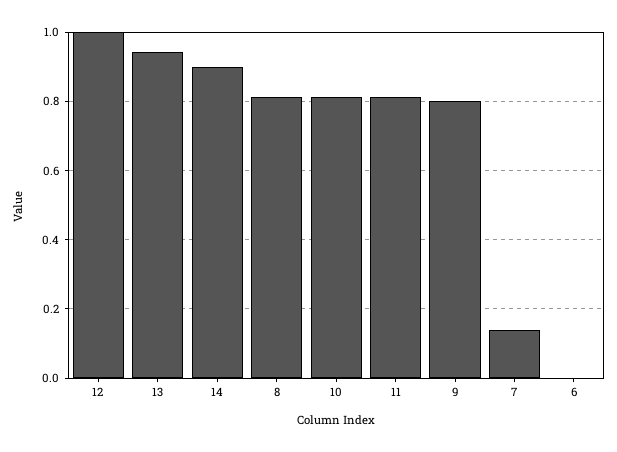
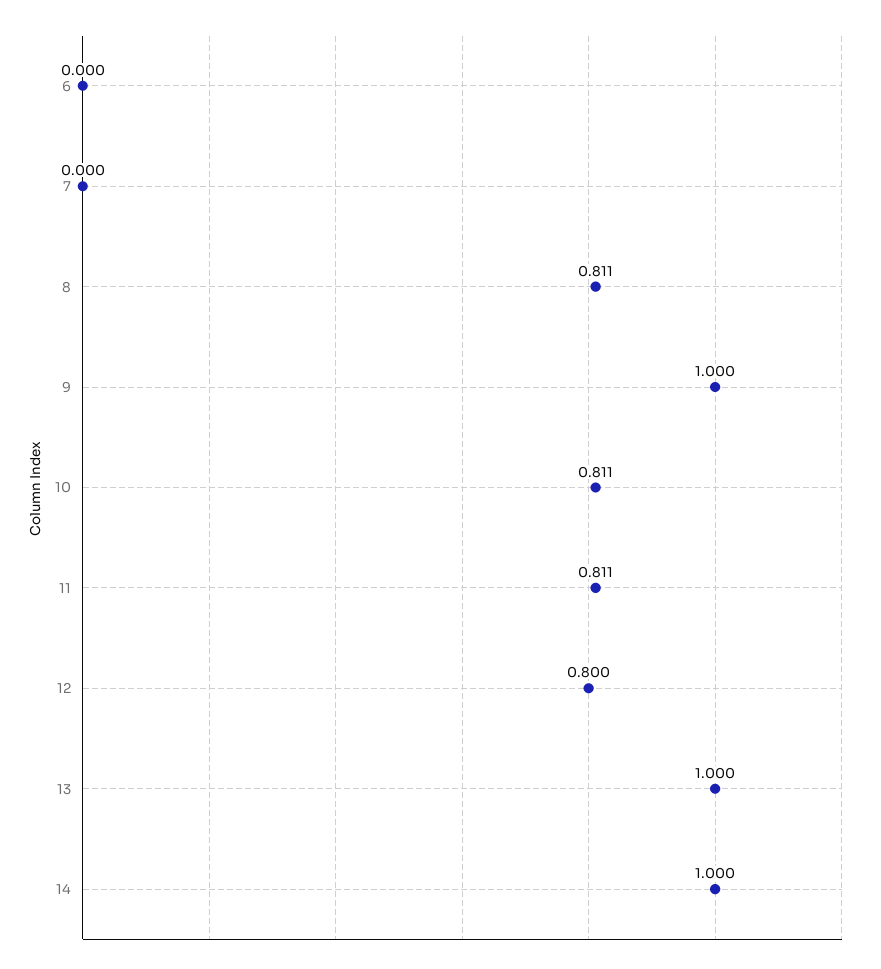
  {
-   "12": 1,
+   "12": 0.8,
-   "13": 0.94,
+   "13": 1,
-   "14": 0.9,
+   "14": 1,
    "8": 0.811,
    "10": 0.811,
    "11": 0.811,
-   "9": 0.8,
+   "9": 1,
-   "7": 0.14,
+   "7": 0,
    "6": 0
  }

